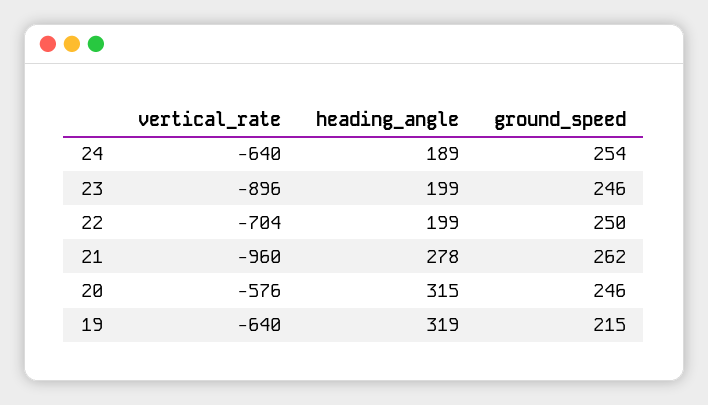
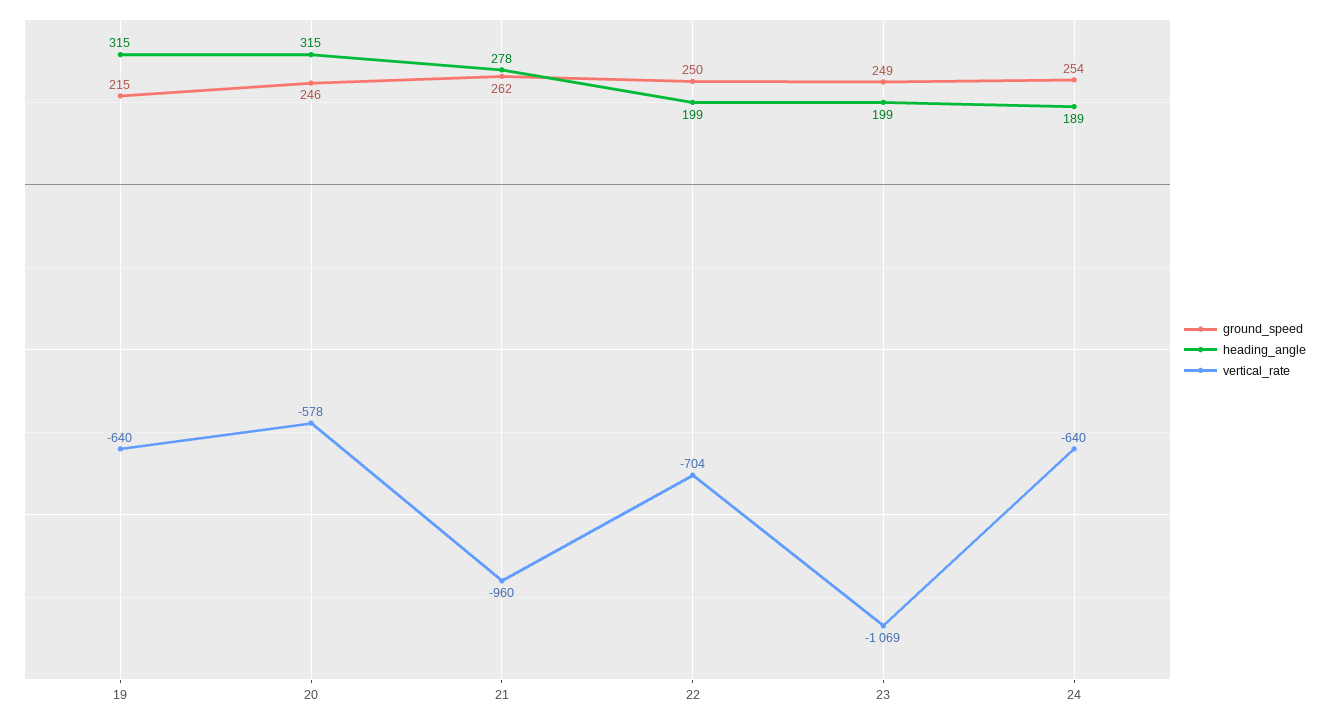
  {
    "vertical_rate": {
      "24": -640,
-     "23": -896,
+     "23": -1069,
      "22": -704,
      "21": -960,
-     "20": -576,
+     "20": -578,
      "19": -640
    },
    "heading_angle": {
      "24": 189,
      "23": 199,
      "22": 199,
      "21": 278,
      "20": 315,
-     "19": 319
+     "19": 315
    },
    "ground_speed": {
      "24": 254,
-     "23": 246,
+     "23": 249,
      "22": 250,
      "21": 262,
      "20": 246,
      "19": 215
    }
  }

